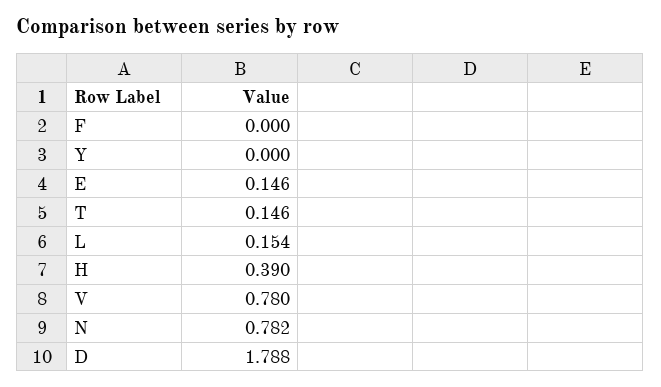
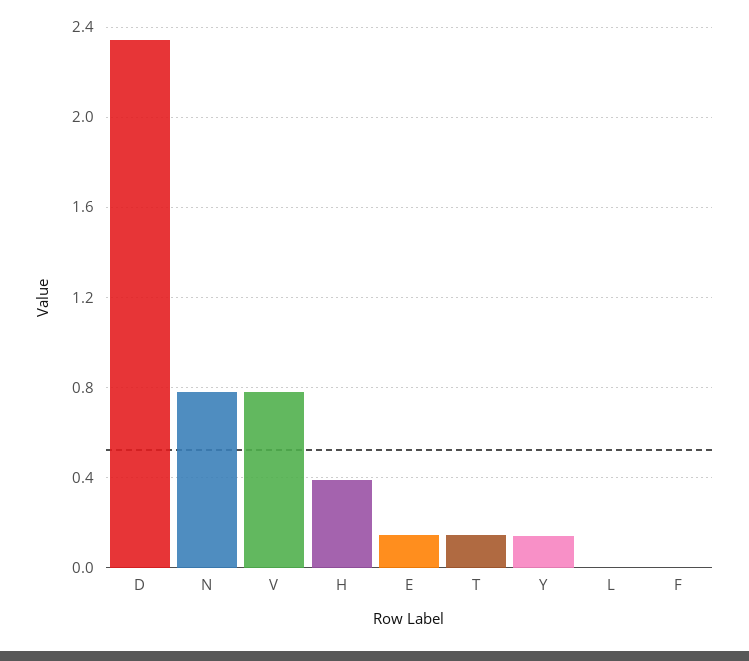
  {
    "F": 0,
-   "Y": 0,
+   "Y": 0.15,
    "E": 0.146,
    "T": 0.146,
-   "L": 0.154,
+   "L": 0,
    "H": 0.39,
    "V": 0.78,
    "N": 0.782,
-   "D": 1.788
+   "D": 2.35
  }

